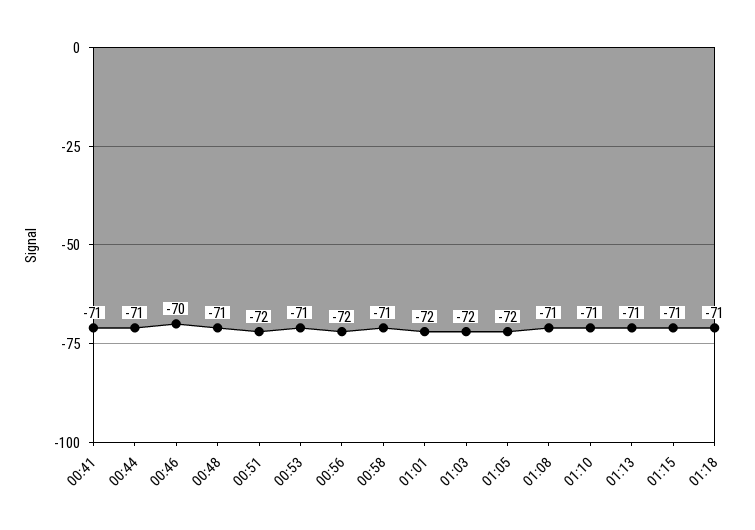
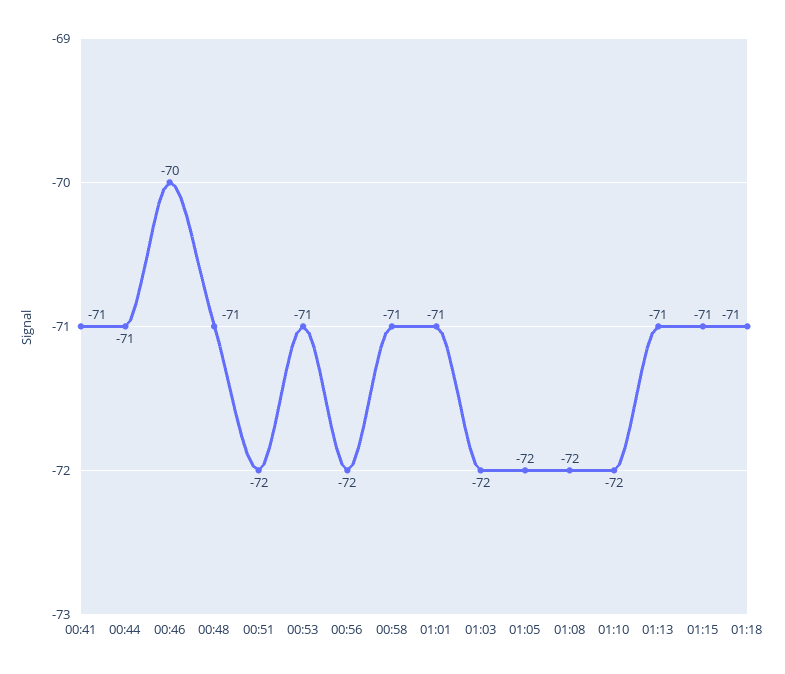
  {
    "00:41": -71,
    "00:44": -71,
    "00:46": -70,
    "00:48": -71,
    "00:51": -72,
    "00:53": -71,
    "00:56": -72,
    "00:58": -71,
-   "01:01": -72,
+   "01:01": -71,
    "01:03": -72,
    "01:05": -72,
-   "01:08": -71,
+   "01:08": -72,
-   "01:10": -71,
+   "01:10": -72,
    "01:13": -71,
    "01:15": -71,
    "01:18": -71
  }

